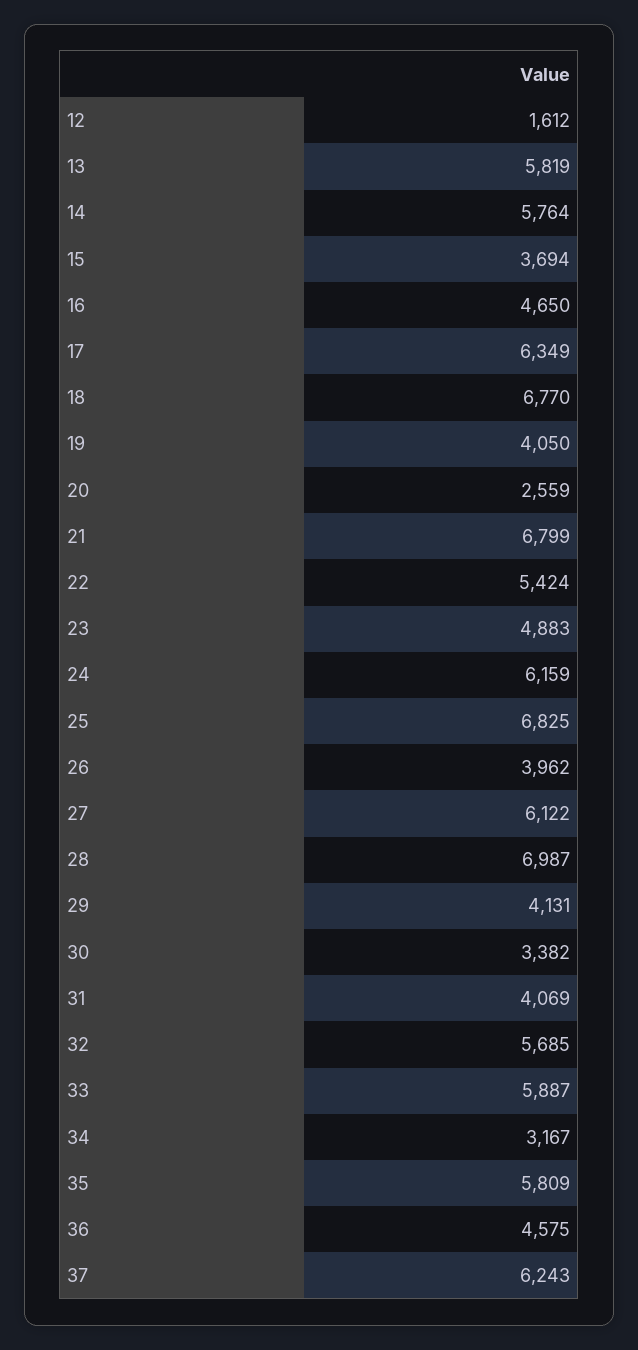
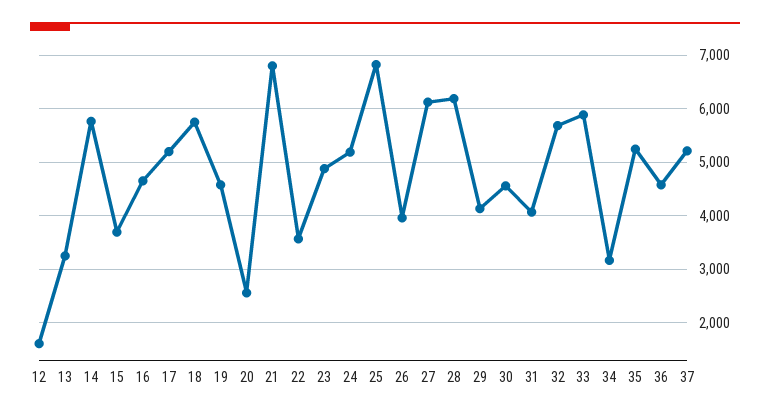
  {
    "12": 1612,
-   "13": 5819,
+   "13": 3200,
    "14": 5764,
    "15": 3694,
    "16": 4650,
-   "17": 6349,
+   "17": 5200,
-   "18": 6770,
+   "18": 5800,
-   "19": 4050,
+   "19": 4600,
    "20": 2559,
    "21": 6799,
-   "22": 5424,
+   "22": 3600,
    "23": 4883,
-   "24": 6159,
+   "24": 5200,
    "25": 6825,
    "26": 3962,
    "27": 6122,
-   "28": 6987,
+   "28": 6200,
    "29": 4131,
-   "30": 3382,
+   "30": 4600,
    "31": 4069,
    "32": 5685,
    "33": 5887,
    "34": 3167,
-   "35": 5809,
+   "35": 5200,
    "36": 4575,
-   "37": 6243
+   "37": 5200
  }

